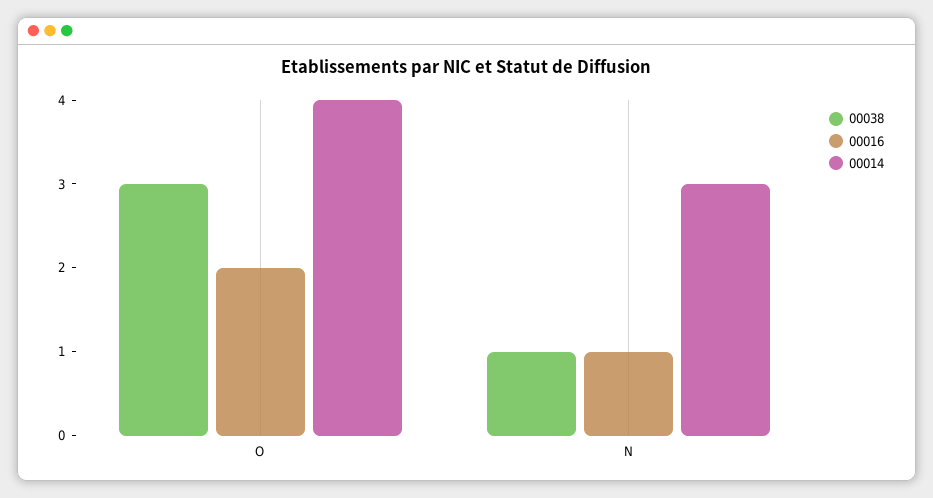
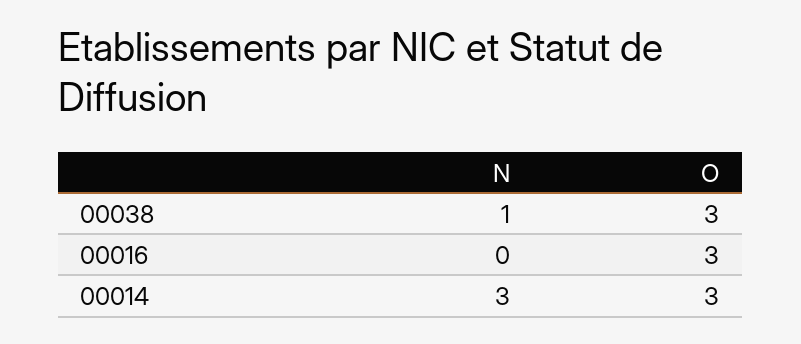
  {
    "00038": {
      "O": 3,
      "N": 1
    },
    "00016": {
-     "O": 2,
+     "O": 3,
-     "N": 1
+     "N": 0
    },
    "00014": {
-     "O": 4,
+     "O": 3,
      "N": 3
    }
  }

